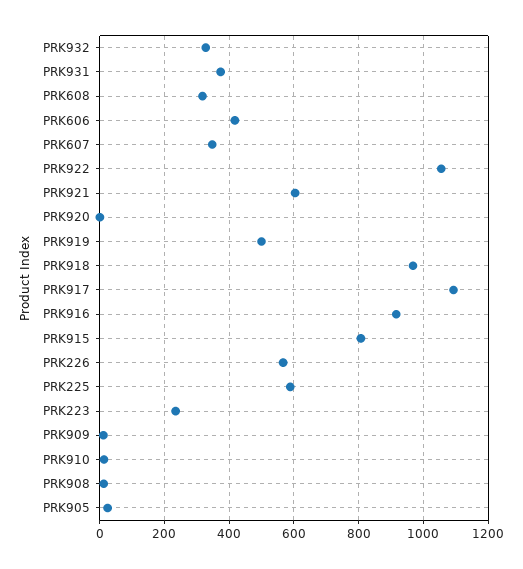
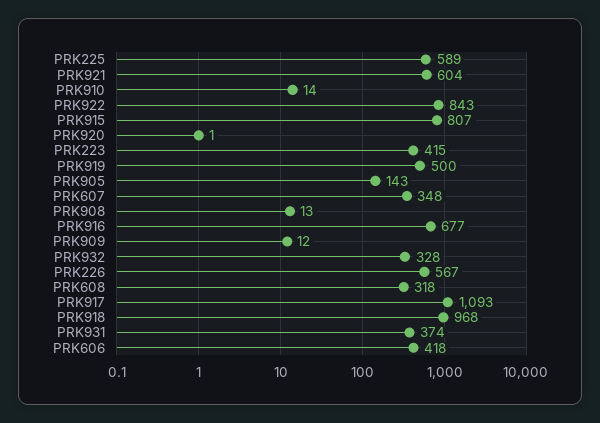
  {
    "PRK932": 328,
    "PRK931": 374,
    "PRK608": 318,
    "PRK606": 418,
    "PRK607": 348,
-   "PRK922": 1060,
+   "PRK922": 843,
    "PRK921": 604,
    "PRK920": 1,
    "PRK919": 500,
    "PRK918": 968,
    "PRK917": 1093,
-   "PRK916": 920,
+   "PRK916": 677,
    "PRK915": 807,
    "PRK226": 567,
    "PRK225": 589,
-   "PRK223": 240,
+   "PRK223": 415,
    "PRK909": 12,
    "PRK910": 14,
    "PRK908": 13,
-   "PRK905": 20
+   "PRK905": 143
  }

